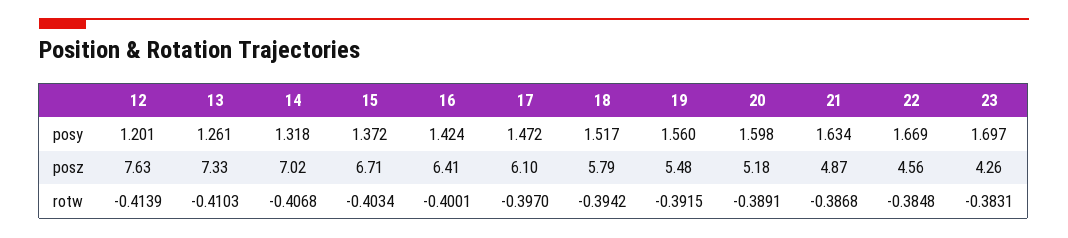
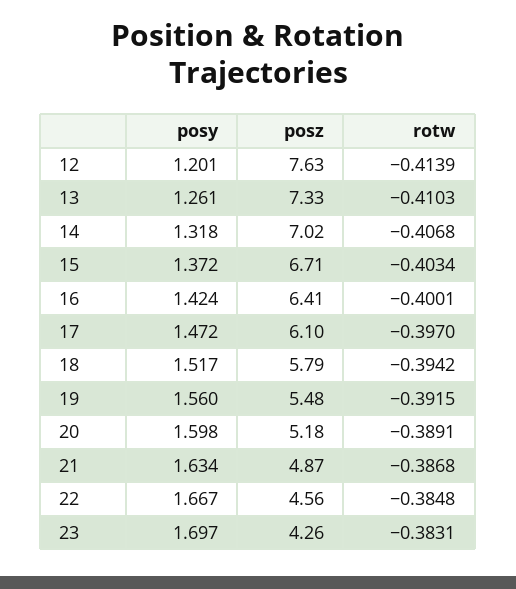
  {
    "12": {
      "posy": 1.201,
      "posz": 7.63,
      "rotw": -0.4139
    },
    "13": {
      "posy": 1.261,
      "posz": 7.33,
      "rotw": -0.4103
    },
    "14": {
      "posy": 1.318,
      "posz": 7.02,
      "rotw": -0.4068
    },
    "15": {
      "posy": 1.372,
      "posz": 6.71,
      "rotw": -0.4034
    },
    "16": {
      "posy": 1.424,
      "posz": 6.41,
      "rotw": -0.4001
    },
    "17": {
      "posy": 1.472,
      "posz": 6.1,
      "rotw": -0.397
    },
    "18": {
      "posy": 1.517,
      "posz": 5.79,
      "rotw": -0.3942
    },
    "19": {
      "posy": 1.56,
      "posz": 5.48,
      "rotw": -0.3915
    },
    "20": {
      "posy": 1.598,
      "posz": 5.18,
      "rotw": -0.3891
    },
    "21": {
      "posy": 1.634,
      "posz": 4.87,
      "rotw": -0.3868
    },
    "22": {
-     "posy": 1.669,
+     "posy": 1.667,
      "posz": 4.56,
      "rotw": -0.3848
    },
    "23": {
      "posy": 1.697,
      "posz": 4.26,
      "rotw": -0.3831
    }
  }

